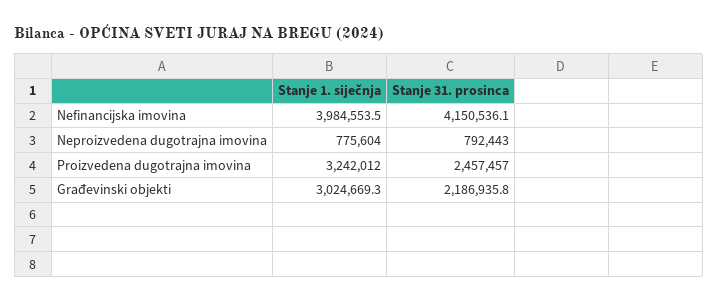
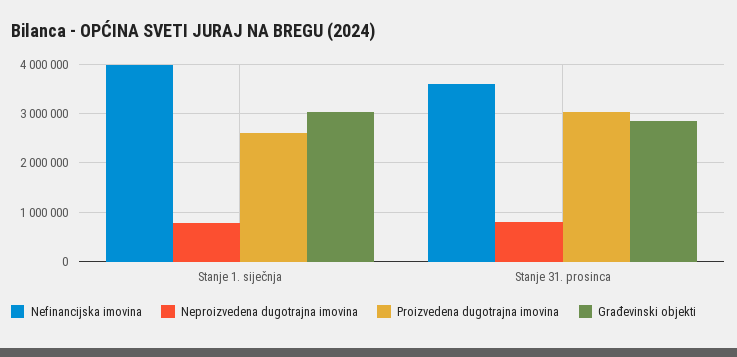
  {
    "Nefinancijska imovina": {
      "Stanje 1. siječnja": 3984553.5,
-     "Stanje 31. prosinca": 4150536.1
+     "Stanje 31. prosinca": 3600000
    },
    "Neproizvedena dugotrajna imovina": {
      "Stanje 1. siječnja": 775604,
      "Stanje 31. prosinca": 792443
    },
    "Proizvedena dugotrajna imovina": {
-     "Stanje 1. siječnja": 3242012,
+     "Stanje 1. siječnja": 2600000,
-     "Stanje 31. prosinca": 2457457
+     "Stanje 31. prosinca": 3000000
    },
    "Građevinski objekti": {
      "Stanje 1. siječnja": 3024669.3,
-     "Stanje 31. prosinca": 2186935.8
+     "Stanje 31. prosinca": 2800000
    }
  }

